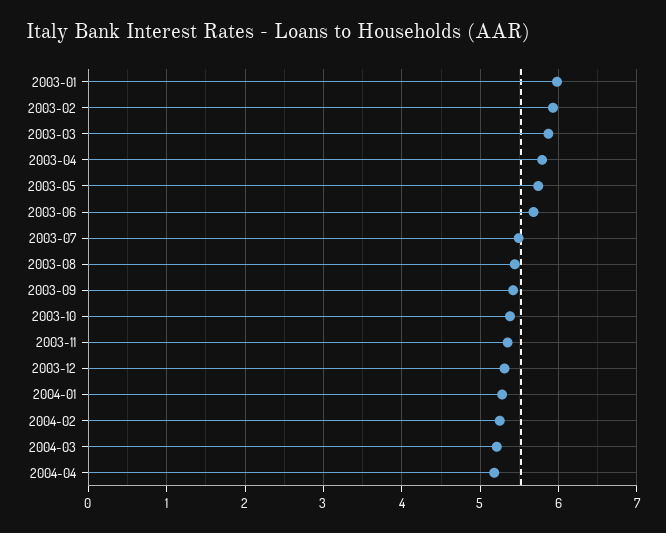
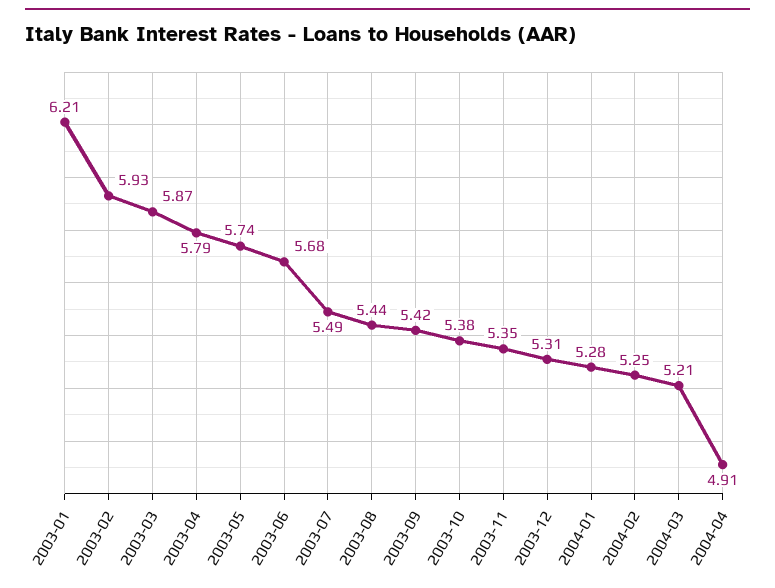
  {
-   "2003-01": 6,
+   "2003-01": 6.21,
    "2003-02": 5.93,
    "2003-03": 5.87,
    "2003-04": 5.79,
    "2003-05": 5.74,
    "2003-06": 5.68,
    "2003-07": 5.49,
    "2003-08": 5.44,
    "2003-09": 5.42,
    "2003-10": 5.38,
    "2003-11": 5.35,
    "2003-12": 5.31,
    "2004-01": 5.28,
    "2004-02": 5.25,
    "2004-03": 5.21,
-   "2004-04": 5.2
+   "2004-04": 4.91
  }

